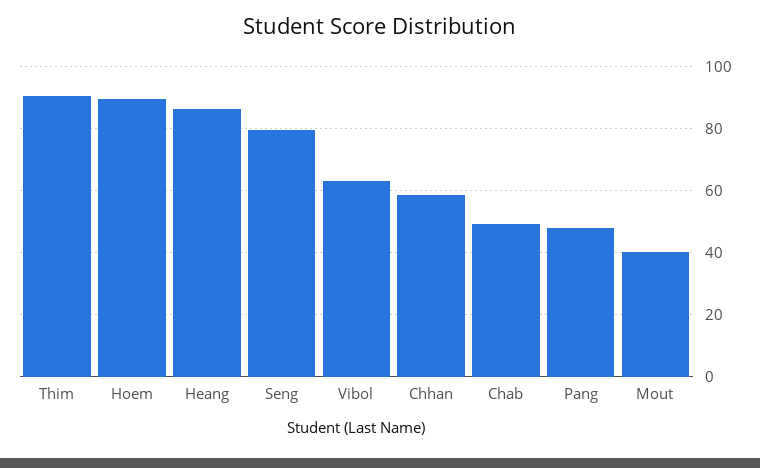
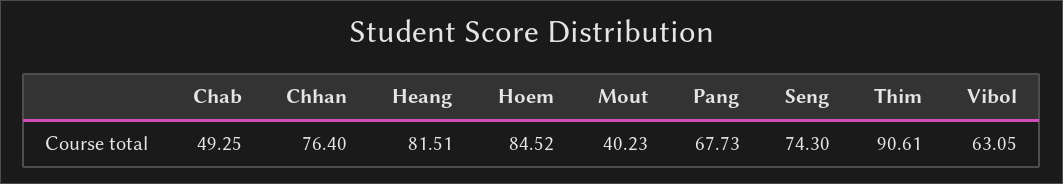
  {
    "Thim": 90.61,
-   "Hoem": 90,
+   "Hoem": 84.52,
-   "Heang": 86,
+   "Heang": 81.51,
-   "Seng": 80,
+   "Seng": 74.3,
    "Vibol": 63.05,
-   "Chhan": 58,
+   "Chhan": 76.4,
    "Chab": 49.25,
-   "Pang": 48,
+   "Pang": 67.73,
    "Mout": 40.23
  }

